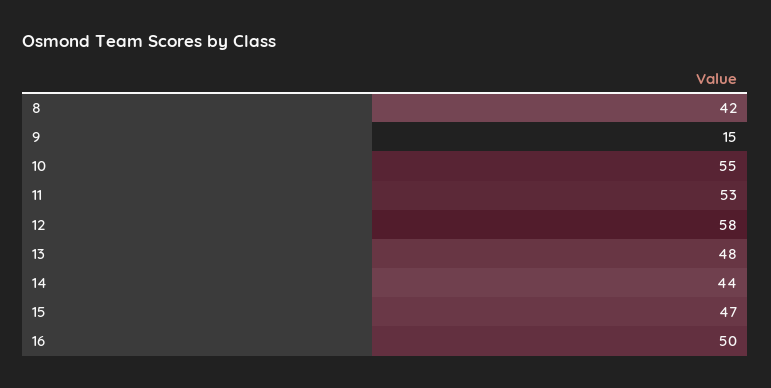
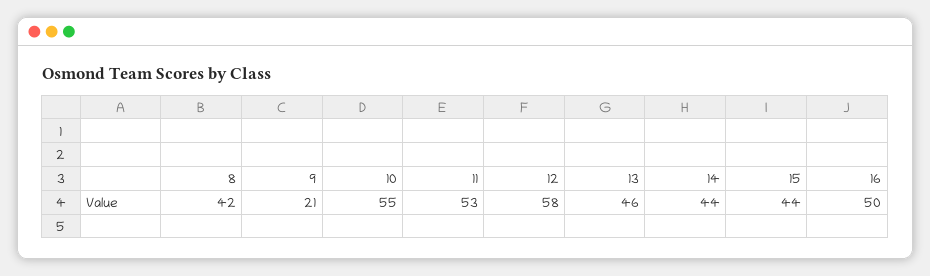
  {
    "8": 42,
-   "9": 15,
+   "9": 21,
    "10": 55,
    "11": 53,
    "12": 58,
-   "13": 48,
+   "13": 46,
    "14": 44,
-   "15": 47,
+   "15": 44,
    "16": 50
  }

